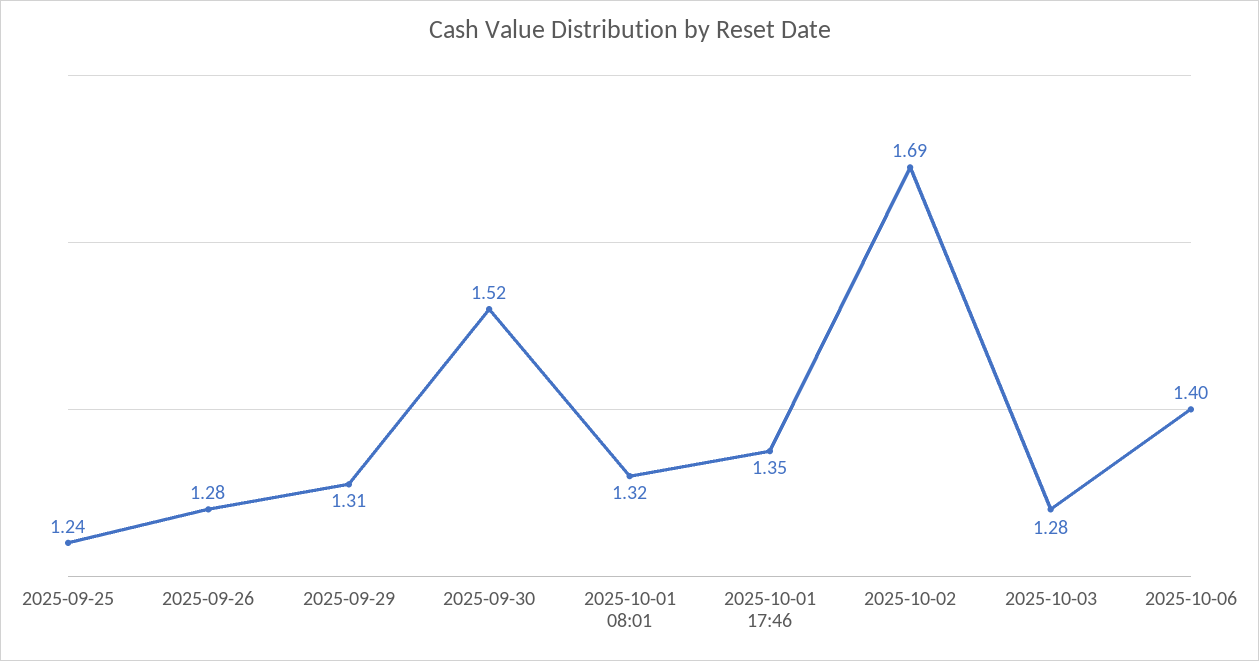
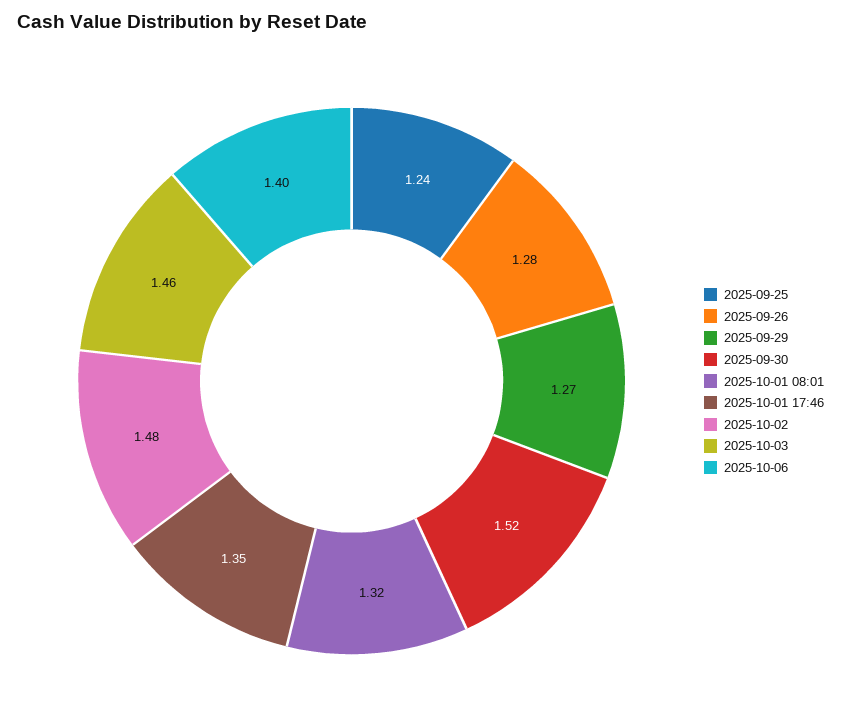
  {
    "2025-09-25": 1.24,
    "2025-09-26": 1.28,
-   "2025-09-29": 1.31,
+   "2025-09-29": 1.27,
    "2025-09-30": 1.52,
    "2025-10-01 08:01": 1.32,
    "2025-10-01 17:46": 1.35,
-   "2025-10-02": 1.69,
+   "2025-10-02": 1.48,
-   "2025-10-03": 1.28,
+   "2025-10-03": 1.46,
    "2025-10-06": 1.4
  }

